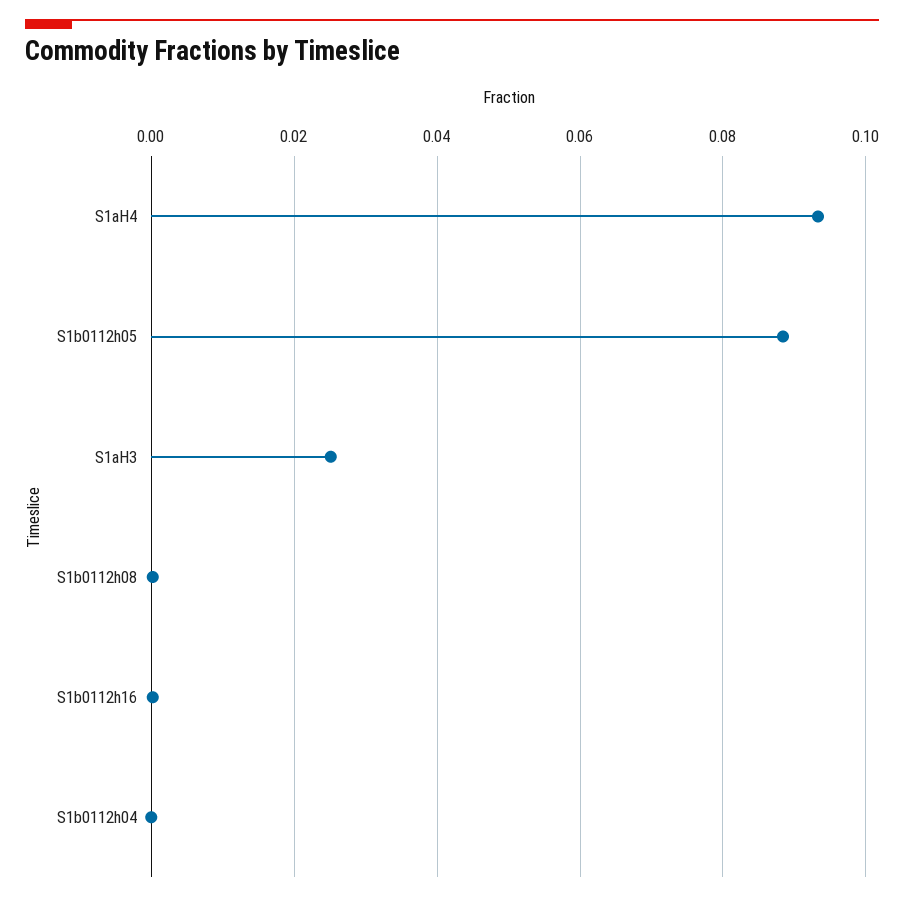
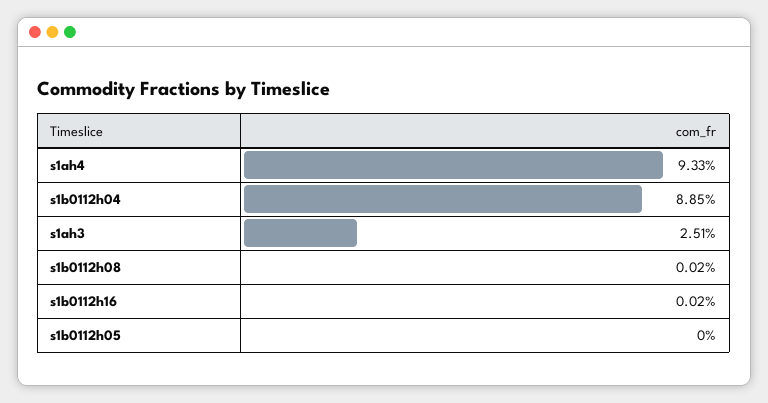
  {
    "S1aH4": 0.0933,
-   "S1b0112h05": 0.088,
+   "S1b0112h05": 0,
    "S1aH3": 0.0251,
    "S1b0112h08": 0.0002,
    "S1b0112h16": 0.0002,
-   "S1b0112h04": 0
+   "S1b0112h04": 0.0885
  }

